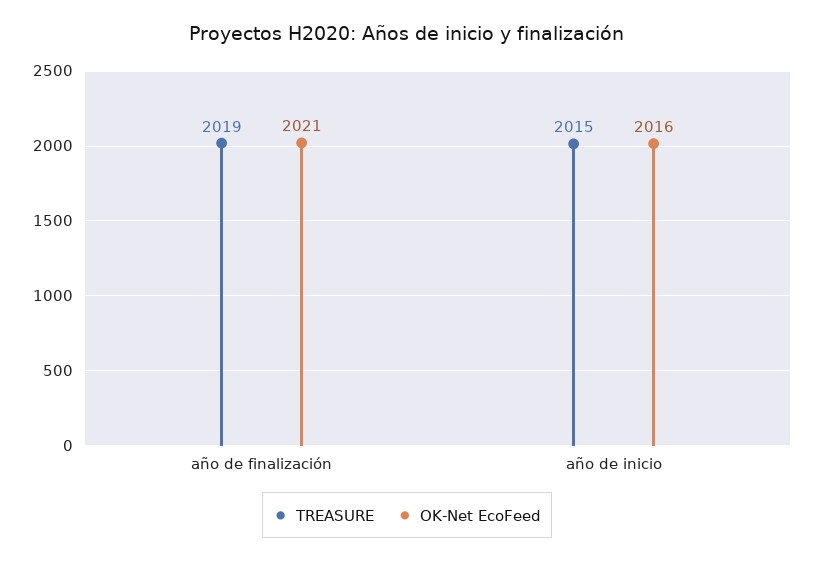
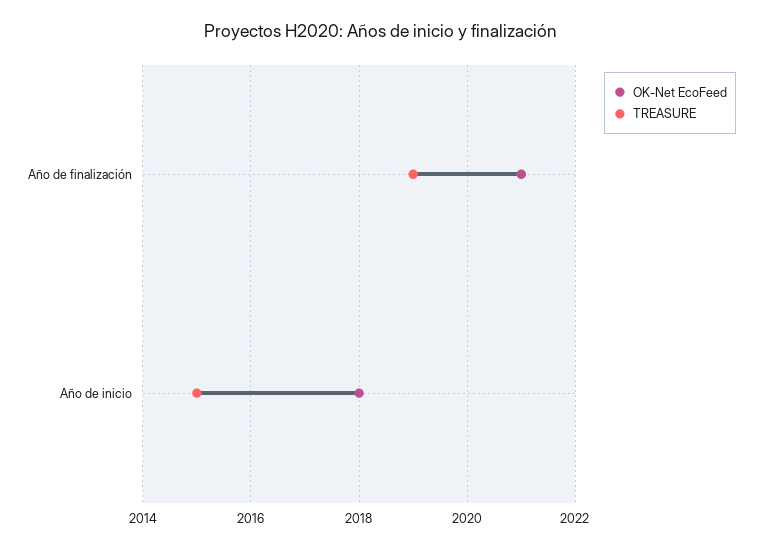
  {
    "TREASURE": {
      "año de finalización": 2019,
      "año de inicio": 2015
    },
    "OK-Net EcoFeed": {
      "año de finalización": 2021,
-     "año de inicio": 2016
+     "año de inicio": 2018
    }
  }

